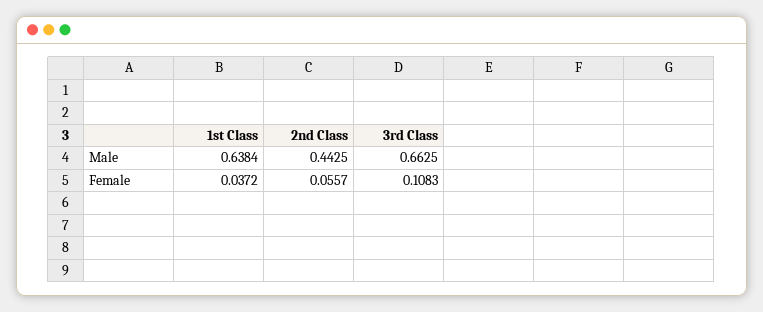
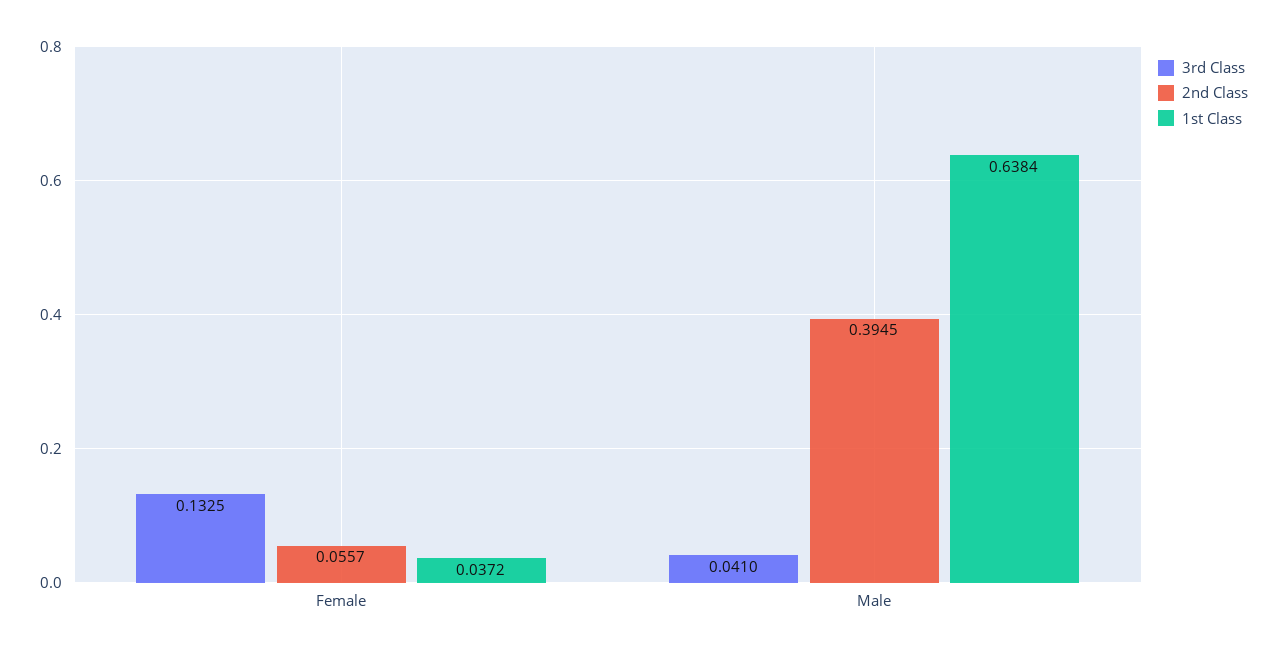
  {
    "1st Class": {
      "Male": 0.6384,
      "Female": 0.0372
    },
    "2nd Class": {
-     "Male": 0.4425,
+     "Male": 0.3945,
      "Female": 0.0557
    },
    "3rd Class": {
-     "Male": 0.6625,
+     "Male": 0.041,
-     "Female": 0.1083
+     "Female": 0.1325
    }
  }

